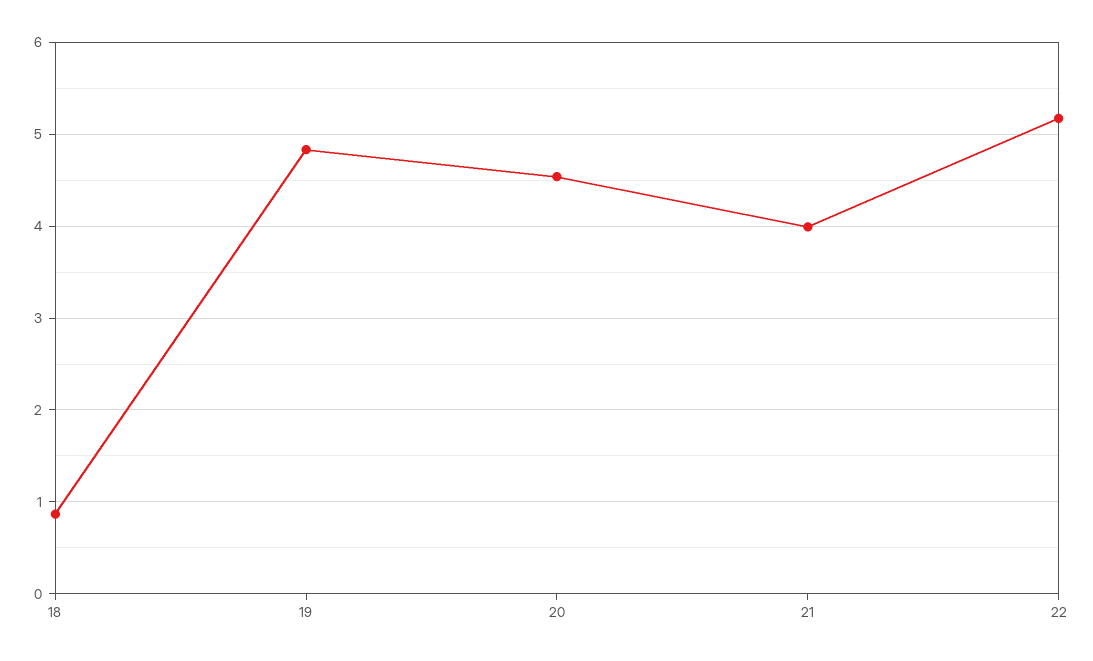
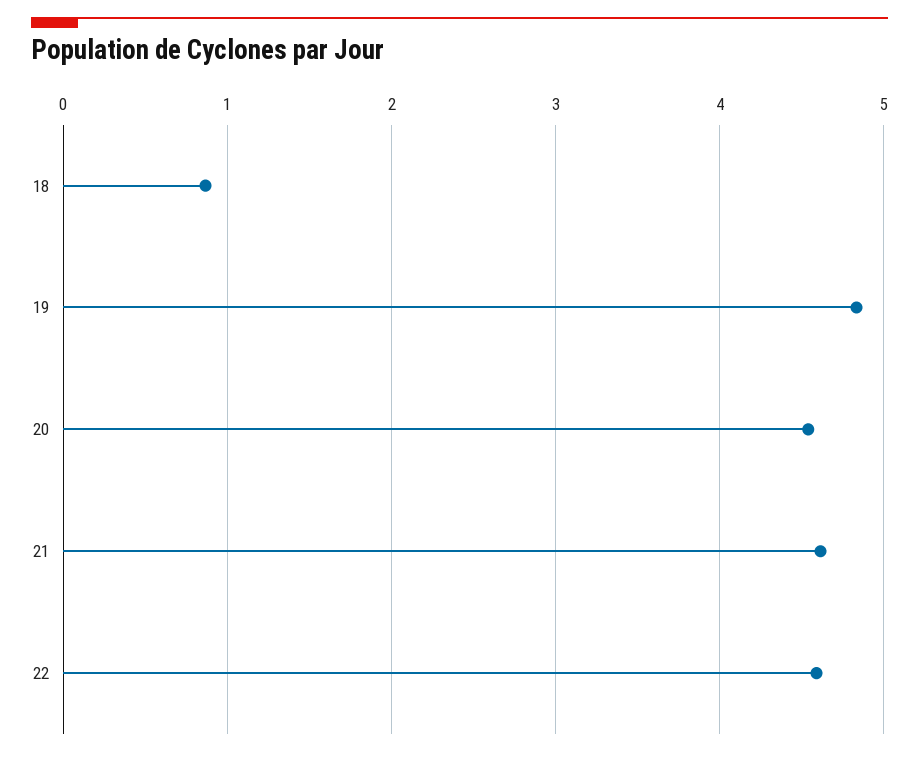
  {
    "18": 0.9,
    "19": 4.8,
    "20": 4.5,
-   "21": 4,
+   "21": 4.6,
-   "22": 5.2
+   "22": 4.6
  }

